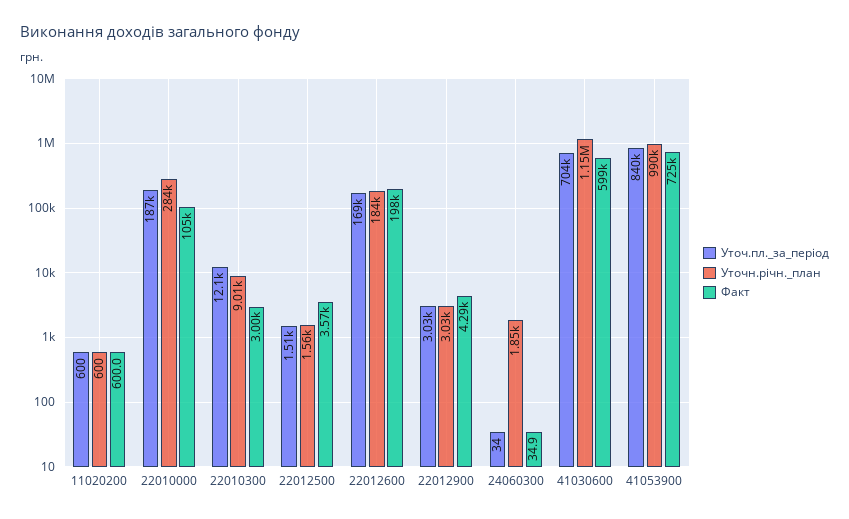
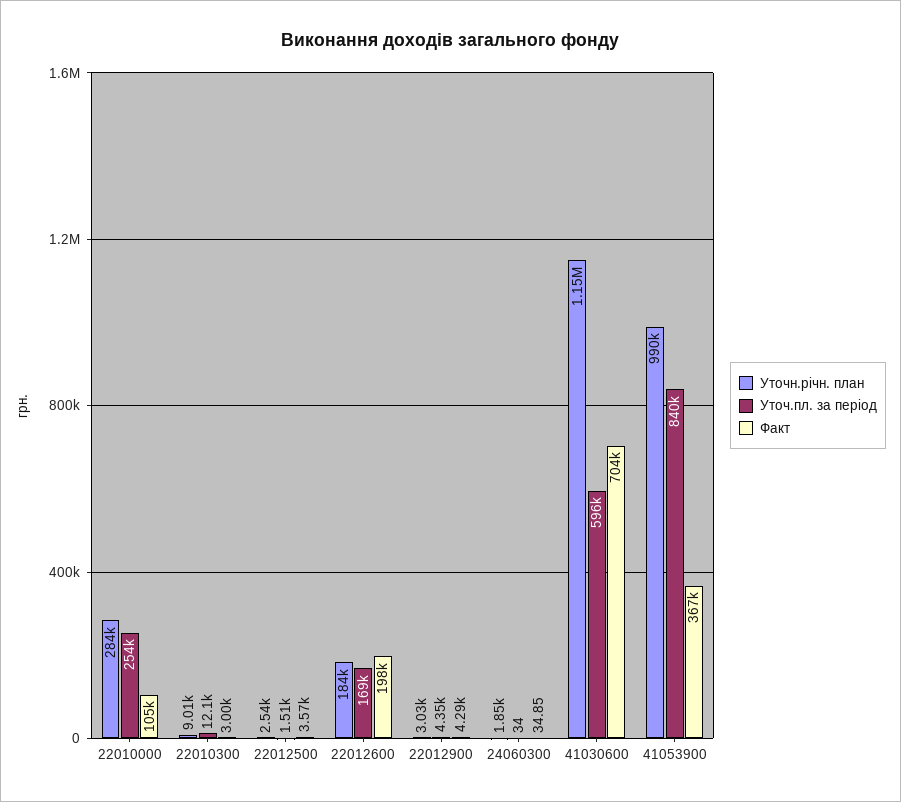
  {
    "Уточ.пл._за_період": {
-     "11020200": 600,
-     "22010000": 187000,
+     "22010000": 254000,
      "22010300": 12100,
      "22012500": 1510,
      "22012600": 169000,
-     "22012900": 3030,
+     "22012900": 4350,
      "24060300": 34,
-     "41030600": 704000,
+     "41030600": 596000,
      "41053900": 840000
    },
    "Уточн.річн._план": {
-     "11020200": 600,
      "22010000": 284000,
      "22010300": 9010,
-     "22012500": 1560,
+     "22012500": 2540,
      "22012600": 184000,
      "22012900": 3030,
      "24060300": 1850,
      "41030600": 1150000,
      "41053900": 990000
    },
    "Факт": {
-     "11020200": 600,
      "22010000": 105000,
      "22010300": 3000,
      "22012500": 3570,
      "22012600": 198000,
      "22012900": 4290,
      "24060300": 34.85,
-     "41030600": 599000,
+     "41030600": 704000,
-     "41053900": 725000
+     "41053900": 367000
    }
  }

